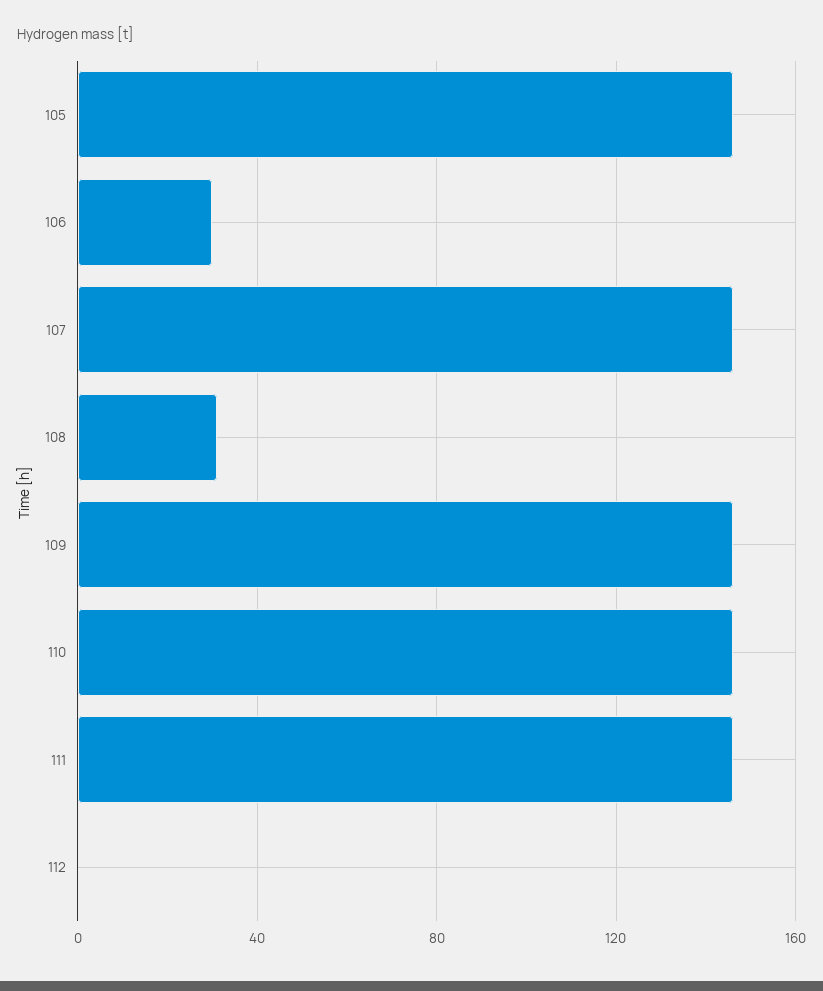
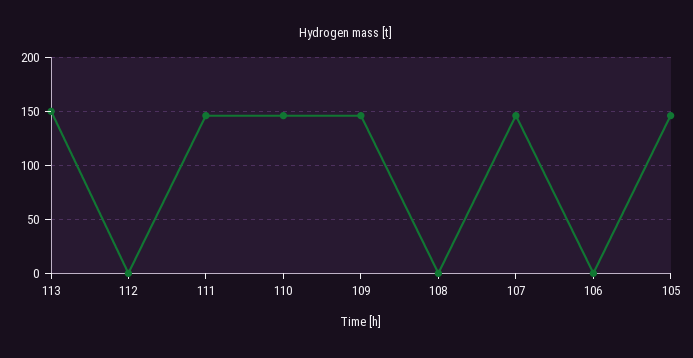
  {
    "105": 145,
-   "106": 30,
+   "106": 0,
    "107": 145,
-   "108": 30,
+   "108": 0,
    "109": 145,
    "110": 145,
    "111": 145,
-   "112": 0
+   "112": 0,
+   "113": 150
  }

